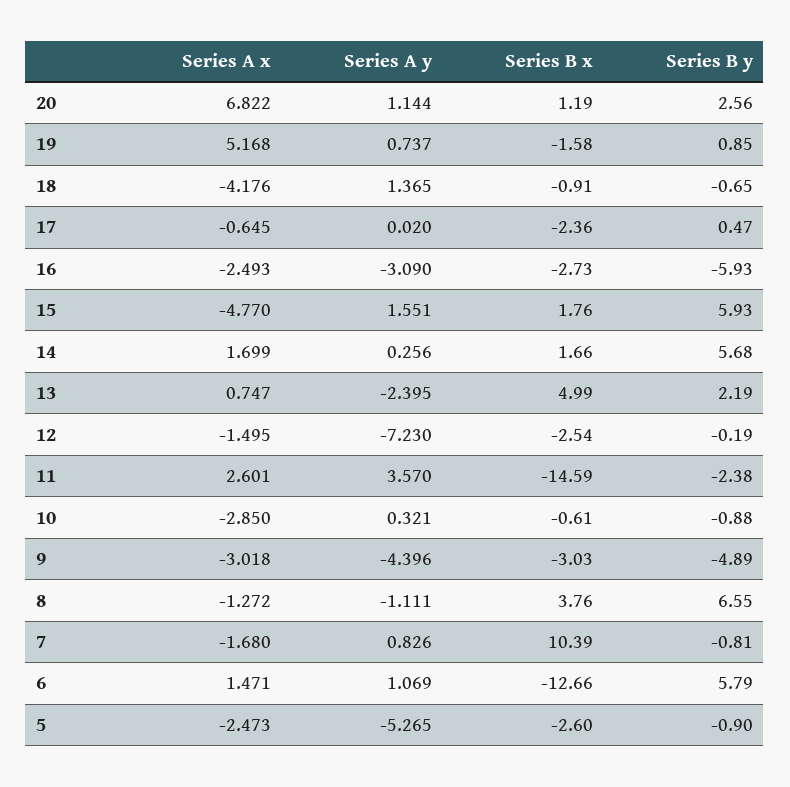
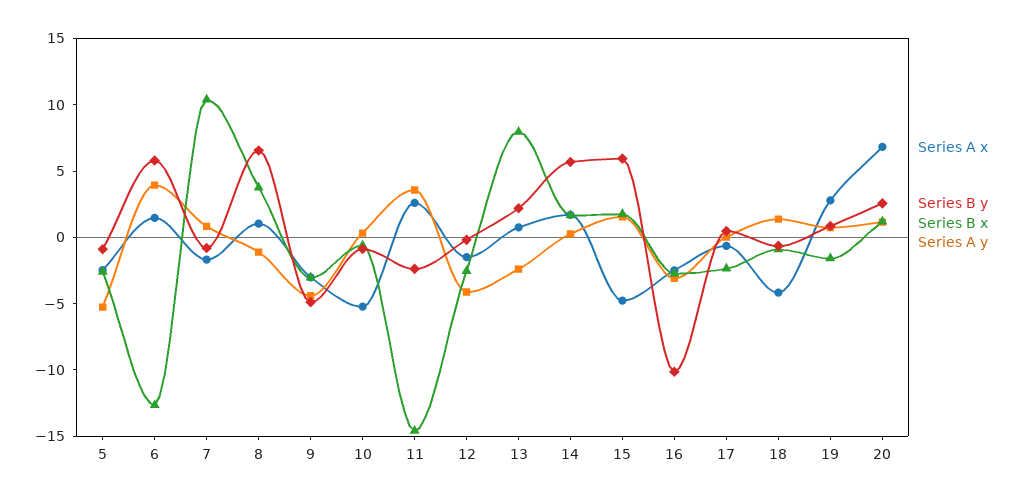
  {
    "Series A x": {
      "20": 6.822,
-     "19": 5.168,
+     "19": 3,
      "18": -4.176,
      "17": -0.645,
      "16": -2.493,
      "15": -4.77,
      "14": 1.699,
      "13": 0.747,
      "12": -1.495,
      "11": 2.601,
-     "10": -2.85,
+     "10": -5,
      "9": -3.018,
-     "8": -1.272,
+     "8": 1,
      "7": -1.68,
      "6": 1.471,
      "5": -2.473
    },
    "Series A y": {
      "20": 1.144,
      "19": 0.737,
      "18": 1.365,
      "17": 0.02,
      "16": -3.09,
      "15": 1.551,
      "14": 0.256,
      "13": -2.395,
-     "12": -7.23,
+     "12": -4,
      "11": 3.57,
      "10": 0.321,
      "9": -4.396,
      "8": -1.111,
      "7": 0.826,
-     "6": 1.069,
+     "6": 4,
      "5": -5.265
    },
    "Series B x": {
      "20": 1.19,
      "19": -1.58,
      "18": -0.91,
      "17": -2.36,
      "16": -2.73,
      "15": 1.76,
      "14": 1.66,
-     "13": 4.99,
+     "13": 8,
      "12": -2.54,
      "11": -14.59,
      "10": -0.61,
      "9": -3.03,
      "8": 3.76,
      "7": 10.39,
      "6": -12.66,
      "5": -2.6
    },
    "Series B y": {
      "20": 2.56,
      "19": 0.85,
      "18": -0.65,
      "17": 0.47,
-     "16": -5.93,
+     "16": -10,
      "15": 5.93,
      "14": 5.68,
      "13": 2.19,
      "12": -0.19,
      "11": -2.38,
      "10": -0.88,
      "9": -4.89,
      "8": 6.55,
      "7": -0.81,
      "6": 5.79,
      "5": -0.9
    }
  }

